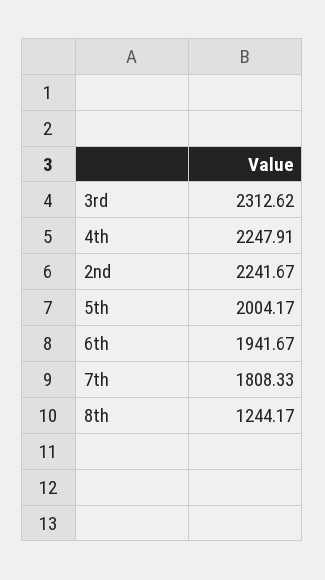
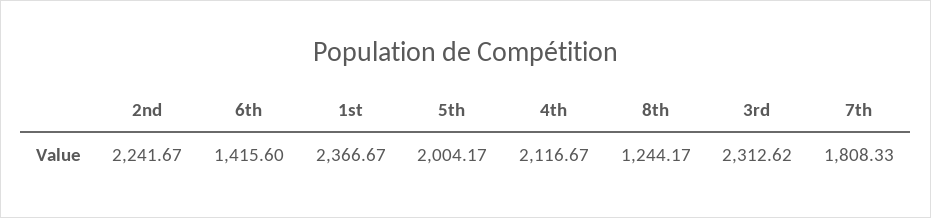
  {
    "3rd": 2312.62,
-   "4th": 2247.91,
+   "4th": 2116.67,
    "2nd": 2241.67,
    "5th": 2004.17,
-   "6th": 1941.67,
+   "6th": 1415.6,
    "7th": 1808.33,
-   "8th": 1244.17
+   "8th": 1244.17,
+   "1st": 2366.67
  }

